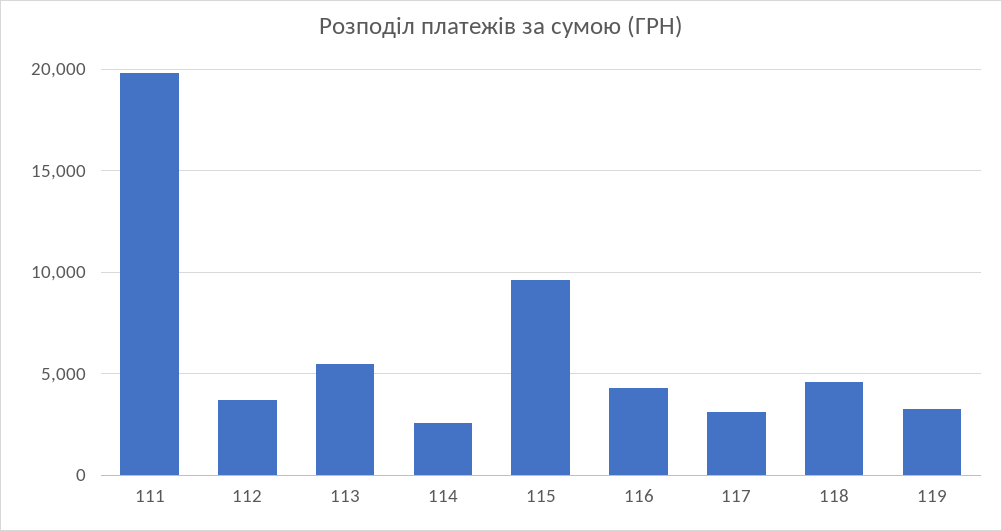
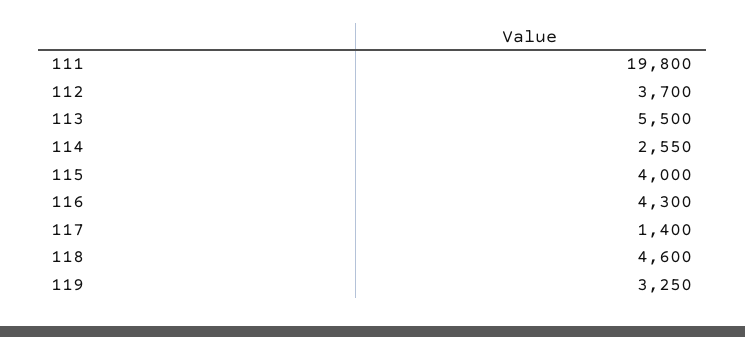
  {
    "111": 19800,
    "112": 3700,
    "113": 5500,
    "114": 2550,
-   "115": 9500,
+   "115": 4000,
    "116": 4300,
-   "117": 3000,
+   "117": 1400,
    "118": 4600,
    "119": 3250
  }

